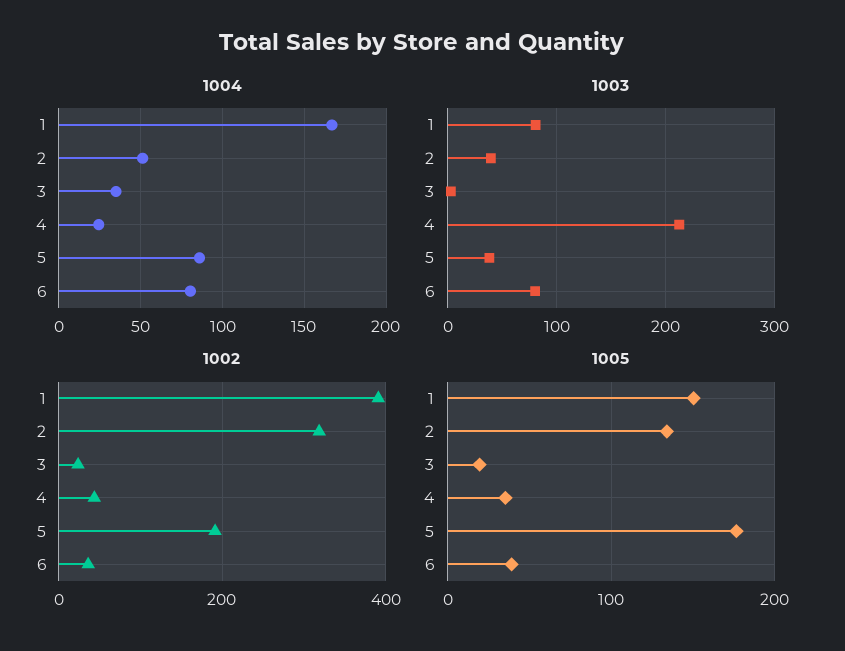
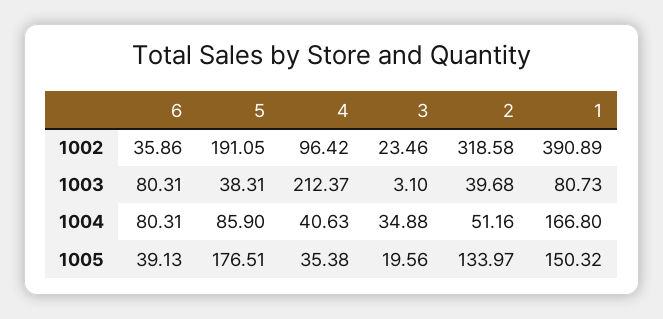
  {
    "1004": {
      "1": 166.8,
      "2": 51.16,
      "3": 34.88,
-     "4": 25,
+     "4": 40.63,
      "5": 85.9,
      "6": 80.31
    },
    "1003": {
      "1": 80.73,
      "2": 39.68,
      "3": 3.1,
      "4": 212.37,
      "5": 38.31,
      "6": 80.31
    },
    "1002": {
      "1": 390.89,
      "2": 318.58,
      "3": 23.46,
-     "4": 40,
+     "4": 96.42,
      "5": 191.05,
      "6": 35.86
    },
    "1005": {
      "1": 150.32,
      "2": 133.97,
      "3": 19.56,
      "4": 35.38,
      "5": 176.51,
      "6": 39.13
    }
  }

